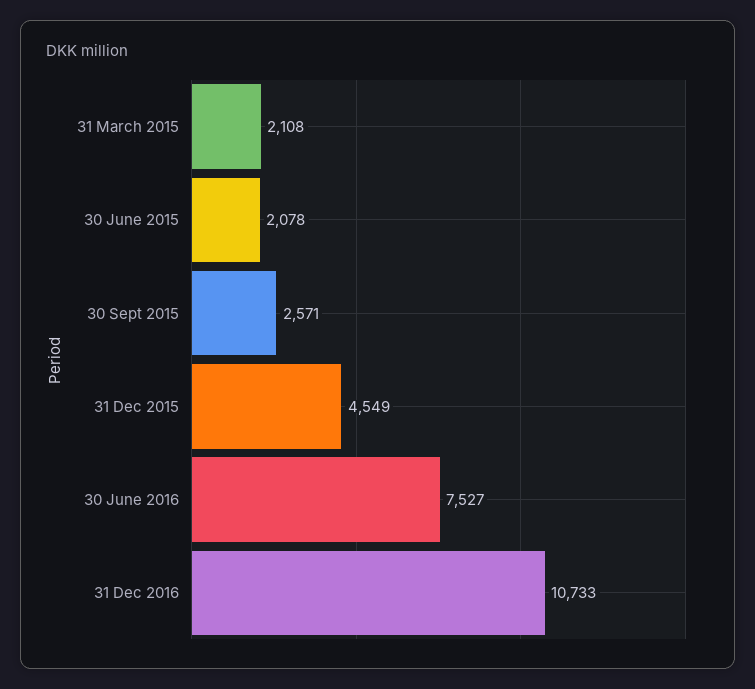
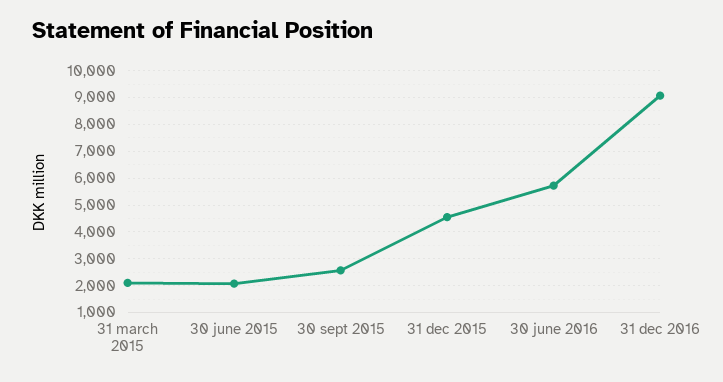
  {
    "31 March 2015": 2108,
    "30 June 2015": 2078,
    "30 Sept 2015": 2571,
    "31 Dec 2015": 4549,
-   "30 June 2016": 7527,
+   "30 June 2016": 5750,
-   "31 Dec 2016": 10733
+   "31 Dec 2016": 9000
  }

